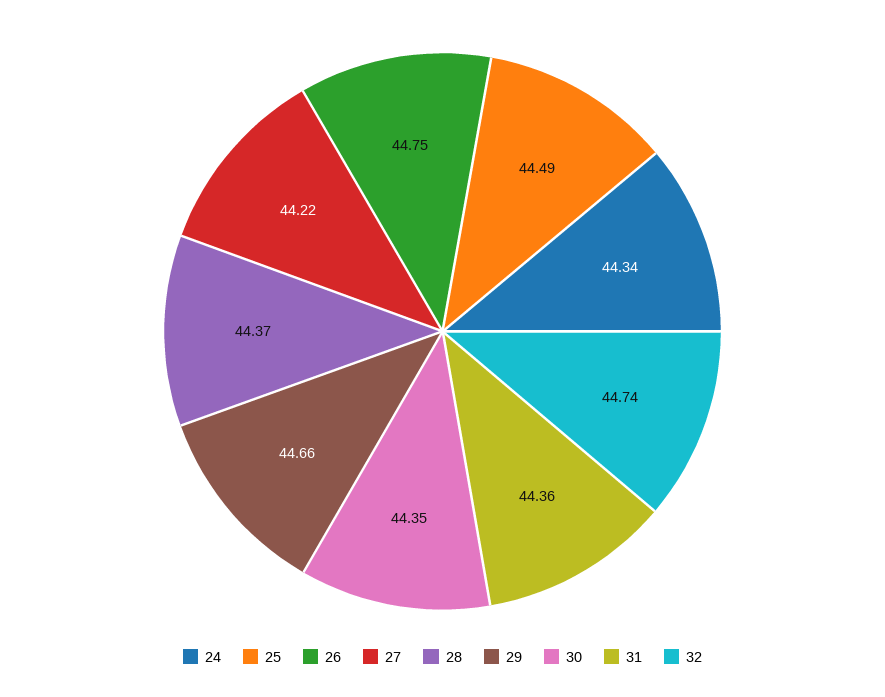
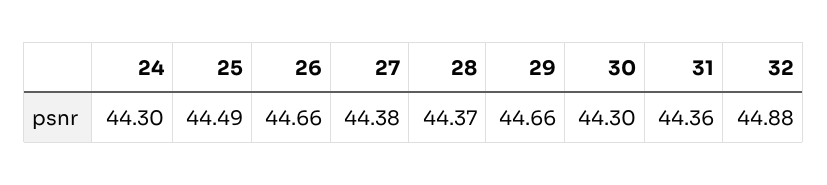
  {
-   "24": 44.34,
+   "24": 44.3,
    "25": 44.49,
-   "26": 44.75,
+   "26": 44.66,
-   "27": 44.22,
+   "27": 44.38,
    "28": 44.37,
    "29": 44.66,
-   "30": 44.35,
+   "30": 44.3,
    "31": 44.36,
-   "32": 44.74
+   "32": 44.88
  }

